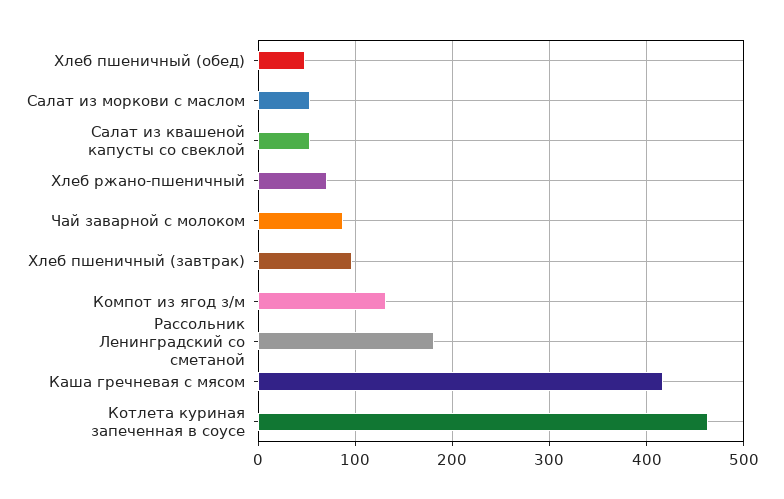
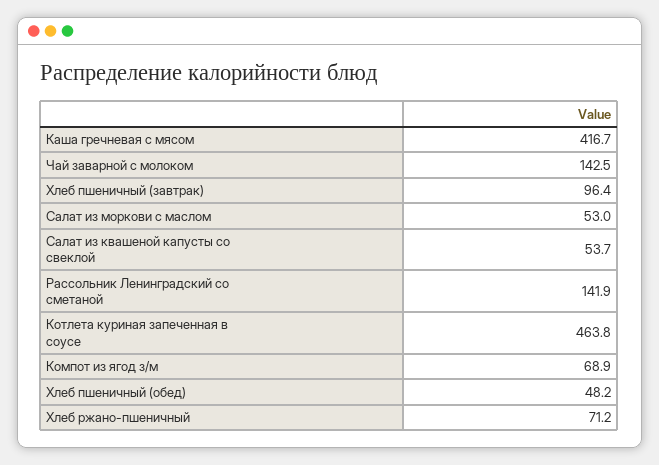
  {
    "Хлеб пшеничный (обед)": 48.2,
    "Салат из моркови с маслом": 53,
    "Салат из квашеной капусты со свеклой": 53.7,
    "Хлеб ржано-пшеничный": 71.2,
-   "Чай заварной с молоком": 90,
+   "Чай заварной с молоком": 142.5,
    "Хлеб пшеничный (завтрак)": 96.4,
-   "Компот из ягод з/м": 130,
+   "Компот из ягод з/м": 68.9,
-   "Рассольник Ленинградский со сметаной": 180,
+   "Рассольник Ленинградский со сметаной": 141.9,
    "Каша гречневая с мясом": 416.7,
    "Котлета куриная запеченная в соусе": 463.8
  }

